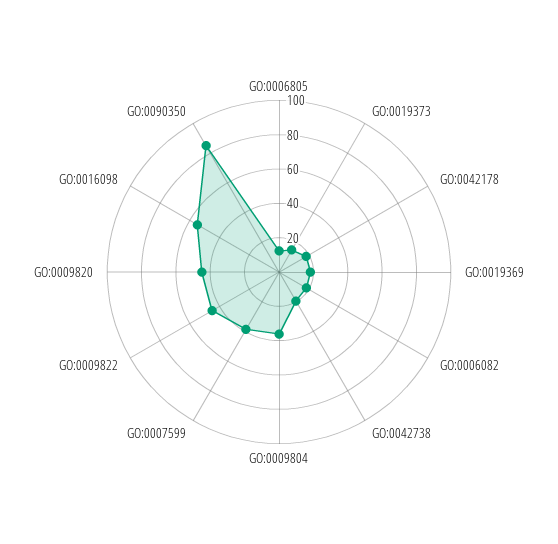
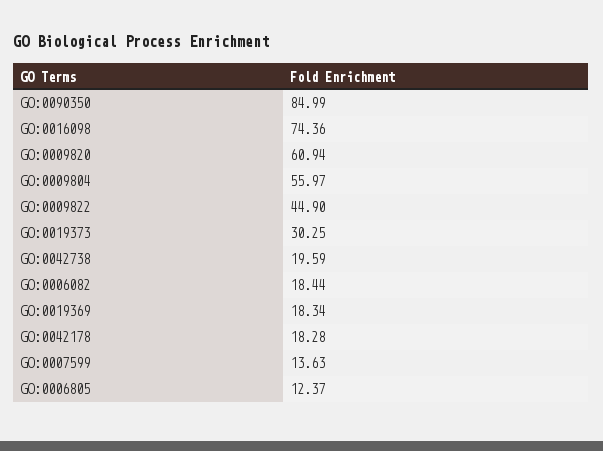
  {
    "GO:0006805": 12.37,
-   "GO:0019373": 15,
+   "GO:0019373": 30.25,
    "GO:0042178": 18.28,
    "GO:0019369": 18.34,
    "GO:0006082": 18.44,
    "GO:0042738": 19.59,
-   "GO:0009804": 35,
+   "GO:0009804": 55.97,
-   "GO:0007599": 40,
+   "GO:0007599": 13.63,
    "GO:0009822": 44.9,
-   "GO:0009820": 45,
+   "GO:0009820": 60.94,
-   "GO:0016098": 55,
+   "GO:0016098": 74.36,
    "GO:0090350": 84.99
  }

